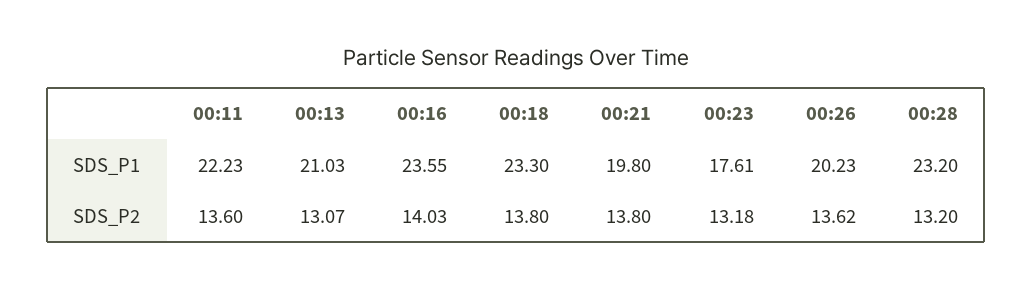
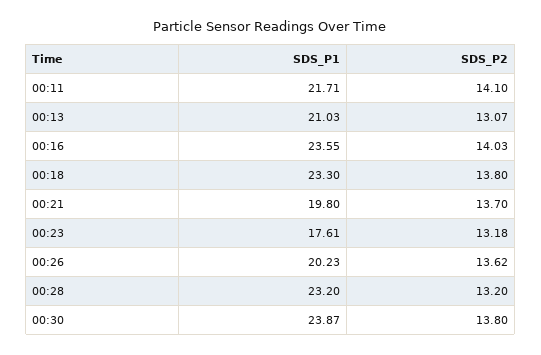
  {
    "00:11": {
-     "SDS_P1": 22.23,
+     "SDS_P1": 21.71,
-     "SDS_P2": 13.6
+     "SDS_P2": 14.1
    },
    "00:13": {
      "SDS_P1": 21.03,
      "SDS_P2": 13.07
    },
    "00:16": {
      "SDS_P1": 23.55,
      "SDS_P2": 14.03
    },
    "00:18": {
      "SDS_P1": 23.3,
      "SDS_P2": 13.8
    },
    "00:21": {
      "SDS_P1": 19.8,
-     "SDS_P2": 13.8
+     "SDS_P2": 13.7
    },
    "00:23": {
      "SDS_P1": 17.61,
      "SDS_P2": 13.18
    },
    "00:26": {
      "SDS_P1": 20.23,
      "SDS_P2": 13.62
    },
    "00:28": {
      "SDS_P1": 23.2,
      "SDS_P2": 13.2
-   }
+   },
+   "00:30": {
+     "SDS_P1": 23.87,
+     "SDS_P2": 13.8
+   }
  }

